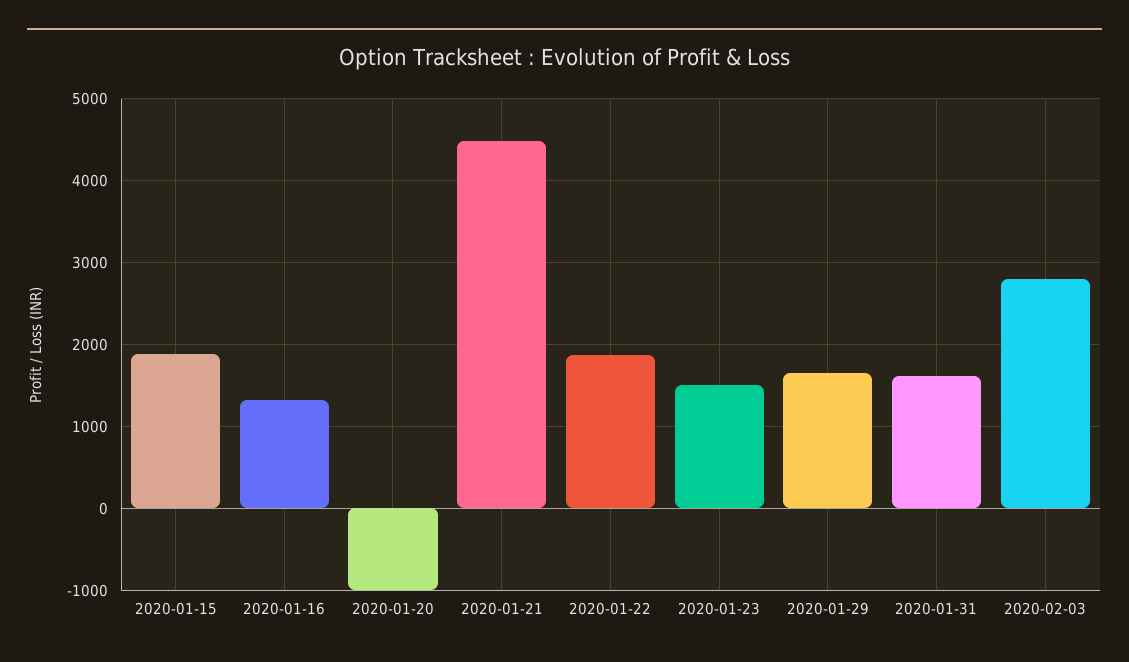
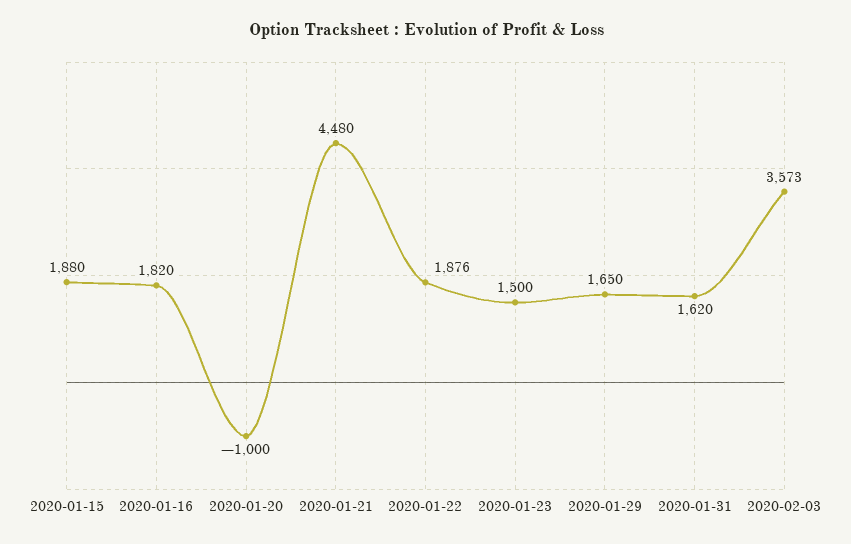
  {
    "2020-01-15": 1880,
-   "2020-01-16": 1300,
+   "2020-01-16": 1820,
    "2020-01-20": -1000,
    "2020-01-21": 4480,
    "2020-01-22": 1876,
    "2020-01-23": 1500,
    "2020-01-29": 1650,
    "2020-01-31": 1620,
-   "2020-02-03": 2800
+   "2020-02-03": 3573
  }

